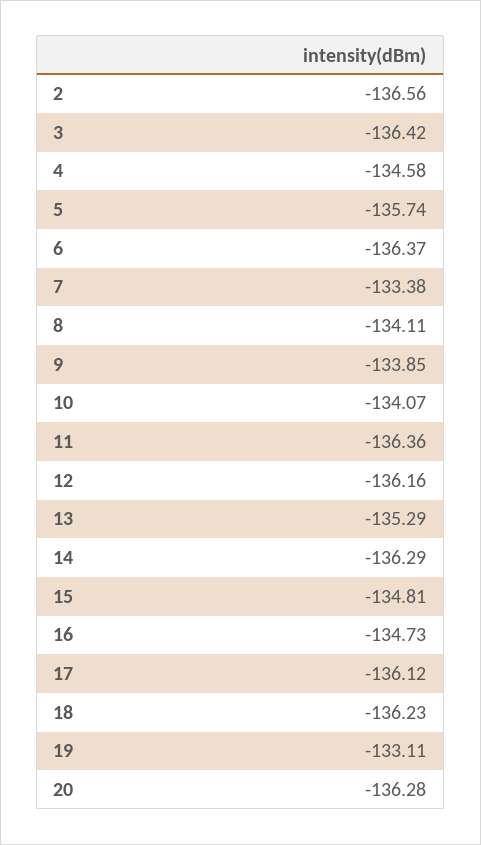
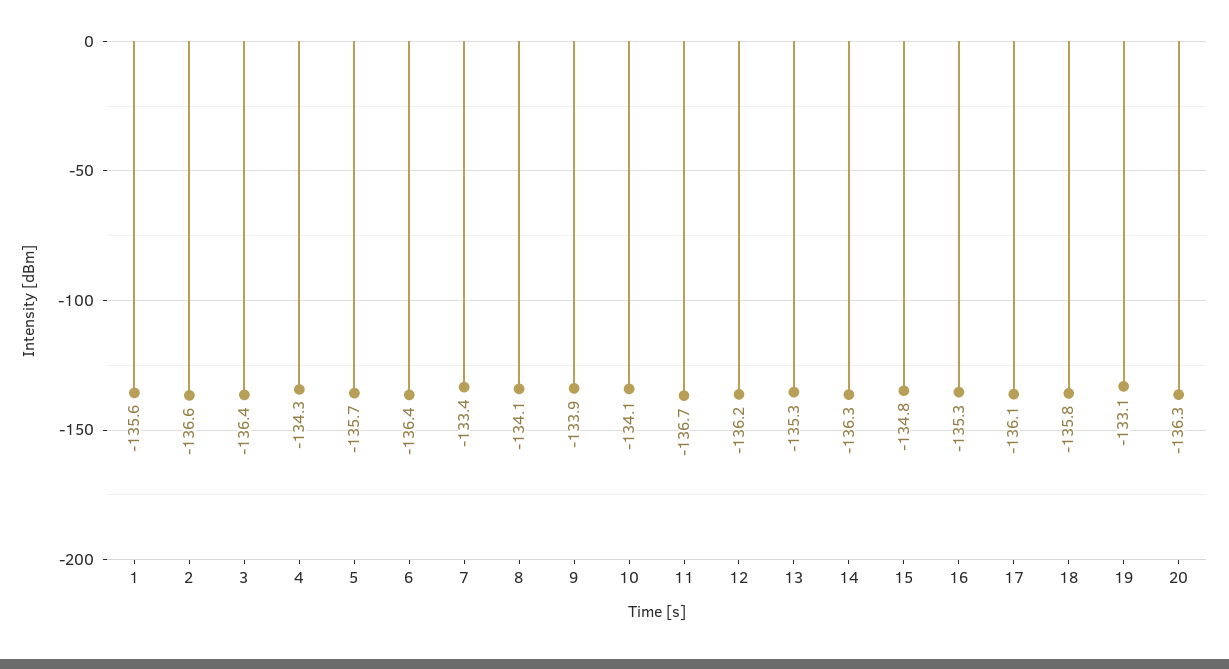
  {
    "2": -136.56,
    "3": -136.42,
-   "4": -134.58,
+   "4": -134.3,
    "5": -135.74,
    "6": -136.37,
    "7": -133.38,
    "8": -134.11,
    "9": -133.85,
    "10": -134.07,
-   "11": -136.36,
+   "11": -136.7,
    "12": -136.16,
    "13": -135.29,
    "14": -136.29,
    "15": -134.81,
-   "16": -134.73,
+   "16": -135.3,
    "17": -136.12,
-   "18": -136.23,
+   "18": -135.8,
    "19": -133.11,
-   "20": -136.28
+   "20": -136.28,
+   "1": -135.6
  }

